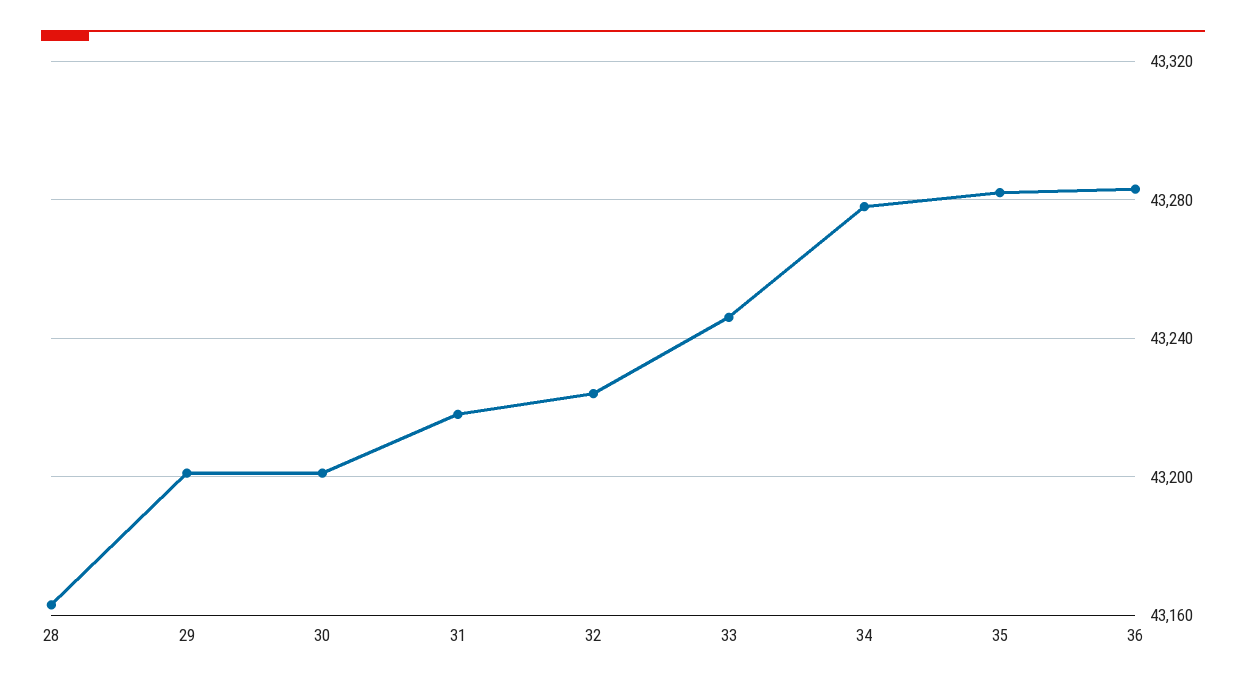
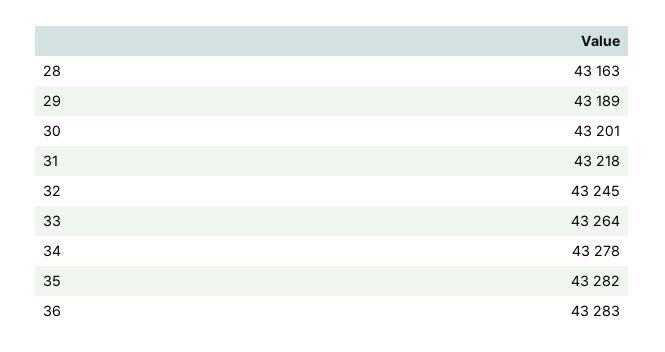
  {
    "28": 43163,
-   "29": 43200,
+   "29": 43189,
    "30": 43201,
    "31": 43218,
-   "32": 43225,
+   "32": 43245,
-   "33": 43245,
+   "33": 43264,
    "34": 43278,
    "35": 43282,
    "36": 43283
  }

